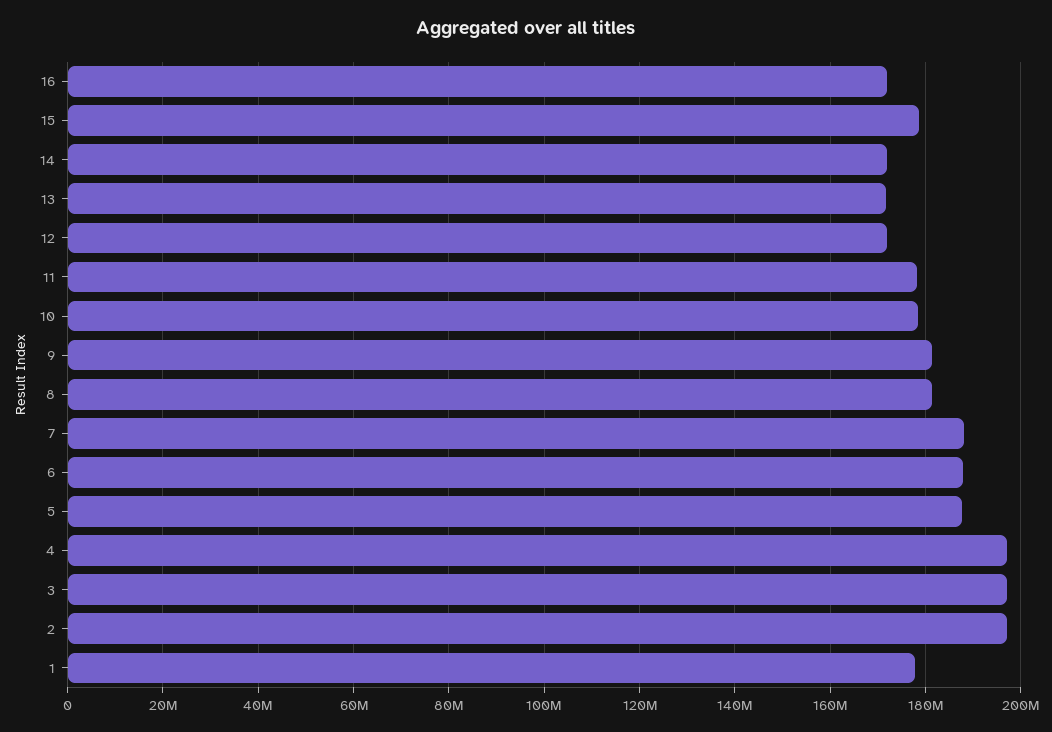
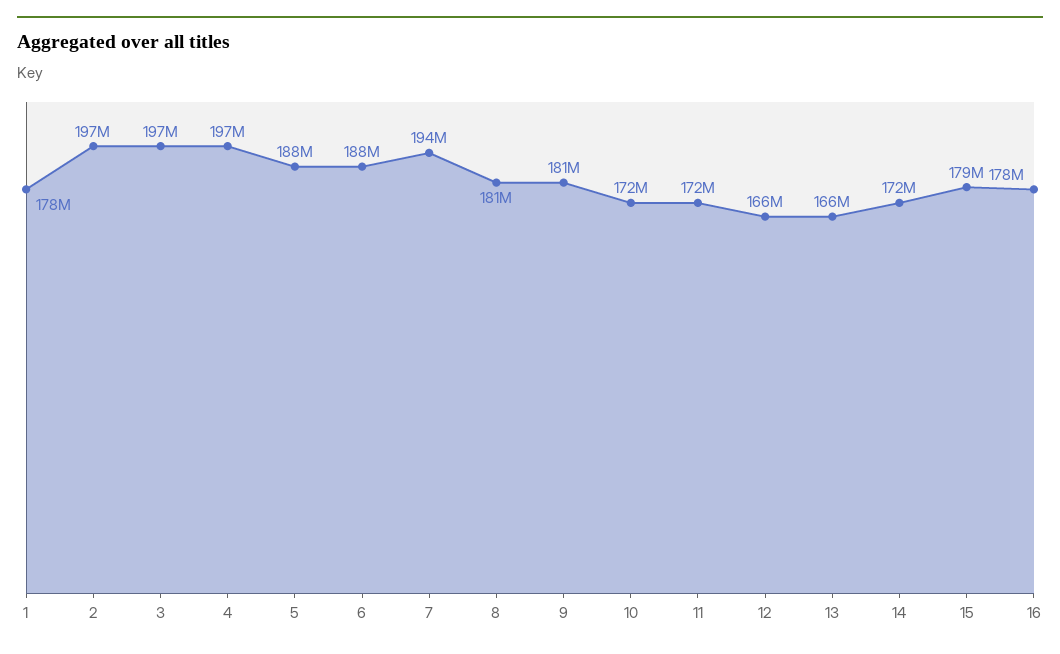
  {
-   "16": 172000000,
+   "16": 178000000,
    "15": 179000000,
    "14": 172000000,
-   "13": 172000000,
+   "13": 166000000,
-   "12": 172000000,
+   "12": 166000000,
-   "11": 178000000,
+   "11": 172000000,
-   "10": 178000000,
+   "10": 172000000,
    "9": 181000000,
    "8": 181000000,
-   "7": 188000000,
+   "7": 194000000,
    "6": 188000000,
    "5": 188000000,
    "4": 197000000,
    "3": 197000000,
    "2": 197000000,
    "1": 178000000
  }

